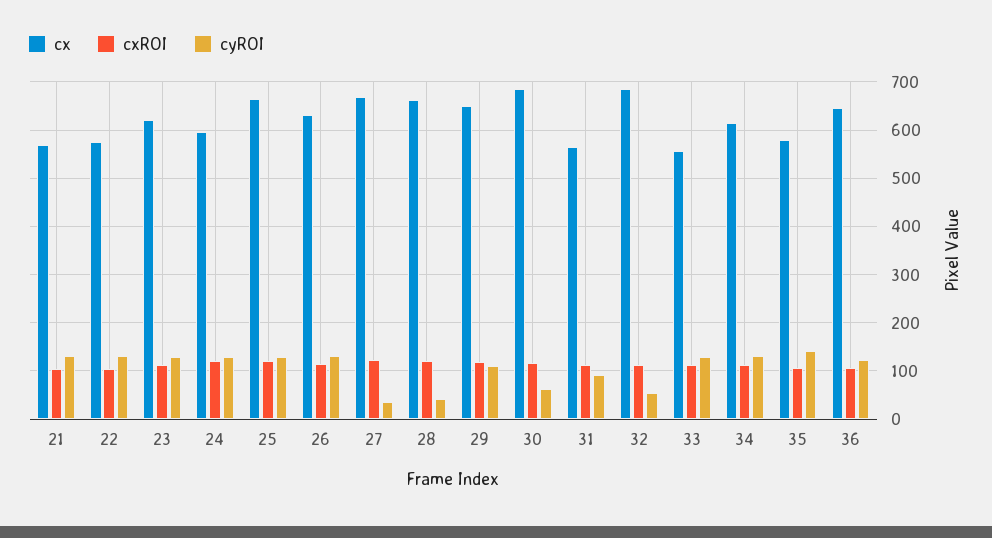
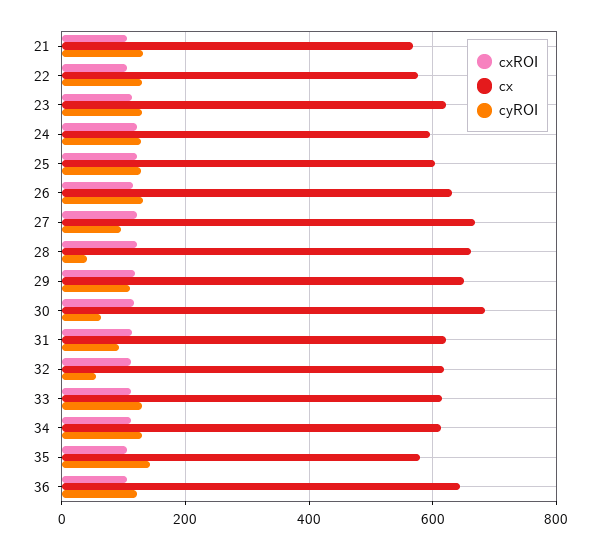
  {
    "cx": {
      "21": 560,
      "22": 580,
      "23": 620,
      "24": 600,
-     "25": 660,
+     "25": 600,
      "26": 640,
      "27": 660,
      "28": 660,
      "29": 660,
      "30": 680,
-     "31": 560,
+     "31": 620,
-     "32": 680,
+     "32": 620,
-     "33": 560,
+     "33": 620,
      "34": 620,
      "35": 580,
      "36": 640
    },
    "cxROI": {
      "21": 100,
      "22": 100,
      "23": 120,
      "24": 120,
      "25": 120,
      "26": 120,
      "27": 120,
      "28": 120,
      "29": 120,
      "30": 120,
      "31": 120,
      "32": 120,
      "33": 120,
      "34": 120,
      "35": 100,
      "36": 100
    },
    "cyROI": {
      "21": 140,
      "22": 140,
      "23": 120,
      "24": 120,
      "25": 120,
      "26": 140,
-     "27": 40,
+     "27": 100,
      "28": 40,
      "29": 120,
      "30": 60,
      "31": 100,
      "32": 60,
      "33": 120,
      "34": 140,
      "35": 140,
      "36": 120
    }
  }

